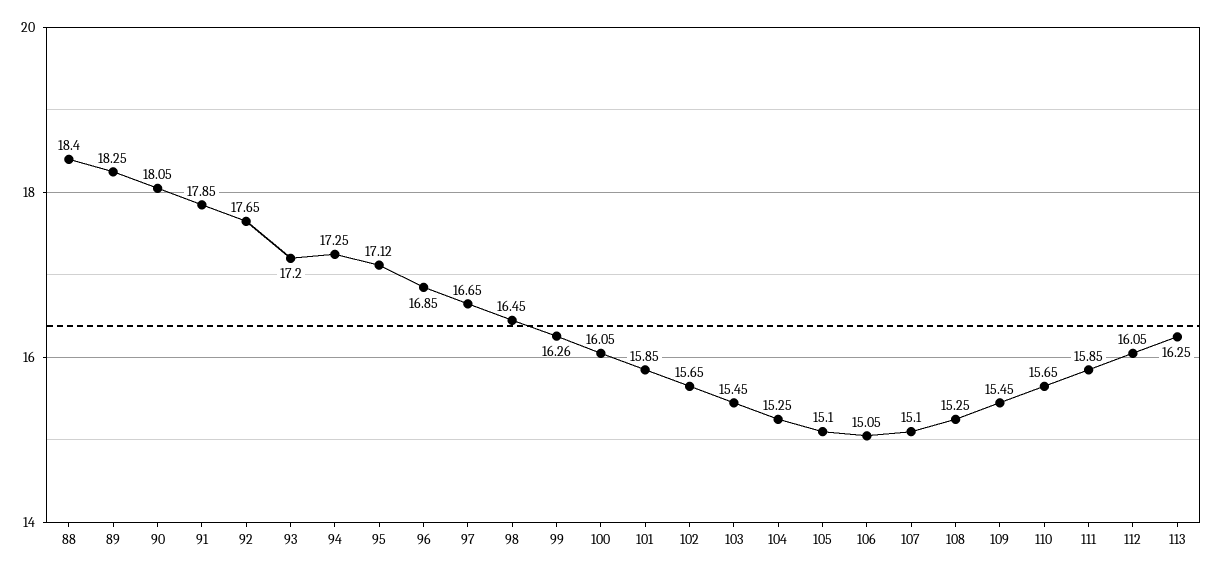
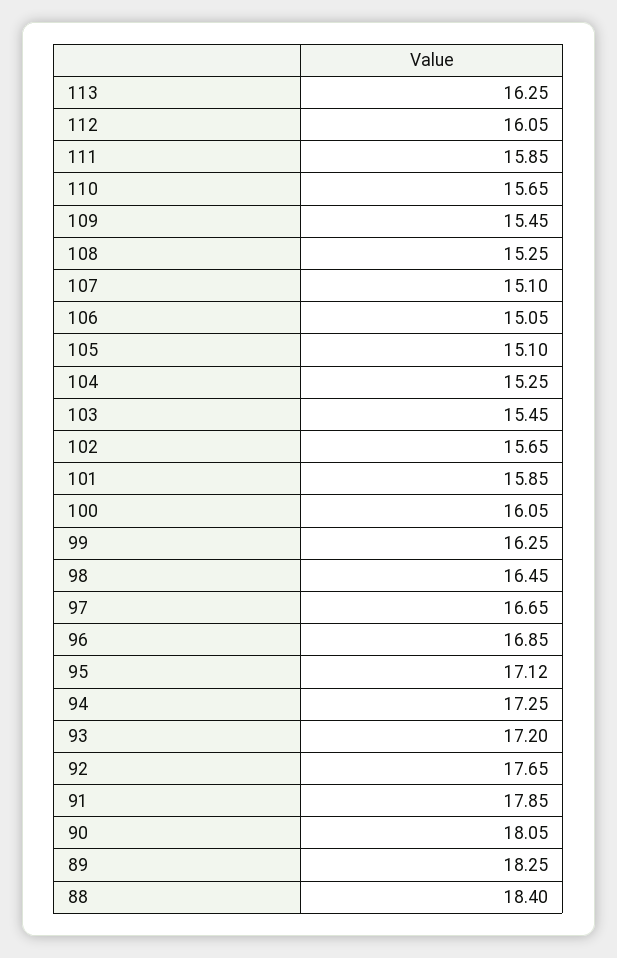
  {
    "88": 18.4,
    "89": 18.25,
    "90": 18.05,
    "91": 17.85,
    "92": 17.65,
    "93": 17.2,
    "94": 17.25,
    "95": 17.12,
    "96": 16.85,
    "97": 16.65,
    "98": 16.45,
-   "99": 16.26,
+   "99": 16.25,
    "100": 16.05,
    "101": 15.85,
    "102": 15.65,
    "103": 15.45,
    "104": 15.25,
    "105": 15.1,
    "106": 15.05,
    "107": 15.1,
    "108": 15.25,
    "109": 15.45,
    "110": 15.65,
    "111": 15.85,
    "112": 16.05,
    "113": 16.25
  }

